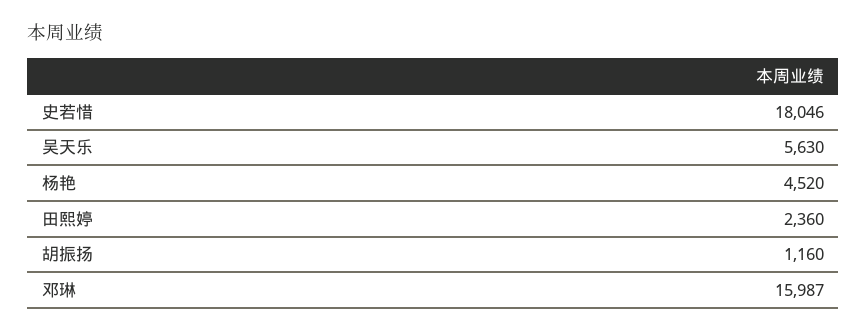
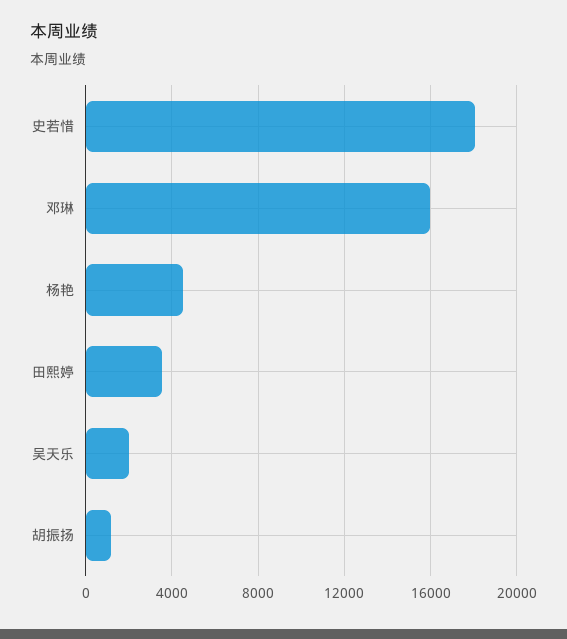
  {
    "史若惜": 18046,
-   "吴天乐": 5630,
+   "吴天乐": 2000,
    "杨艳": 4520,
-   "田熙婷": 2360,
+   "田熙婷": 3500,
    "胡振扬": 1160,
    "邓琳": 15987
  }

